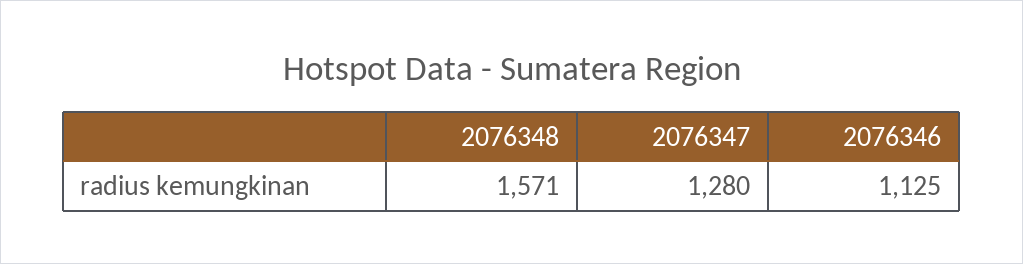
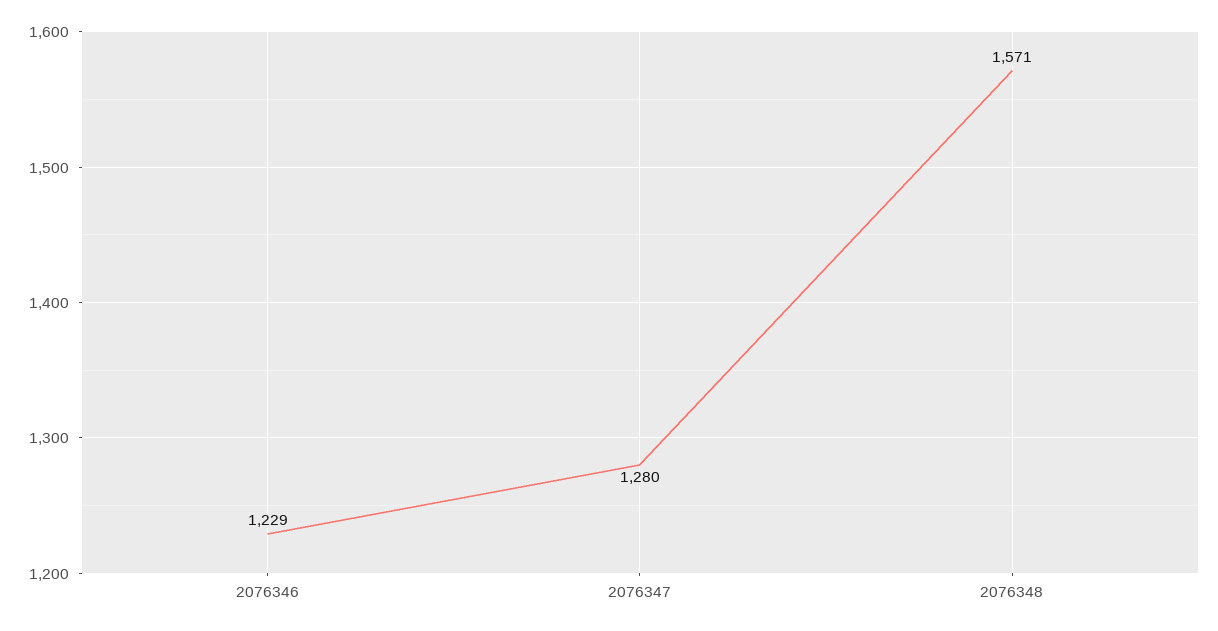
  {
    "2076348": 1571,
    "2076347": 1280,
-   "2076346": 1125
+   "2076346": 1229
  }

